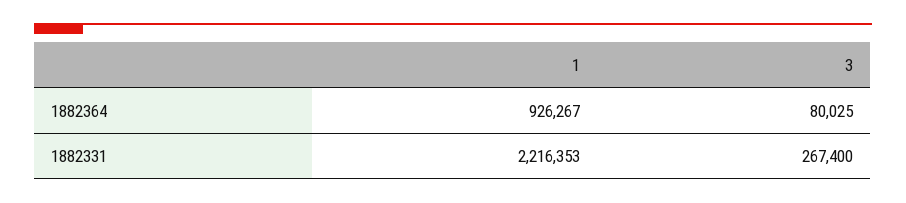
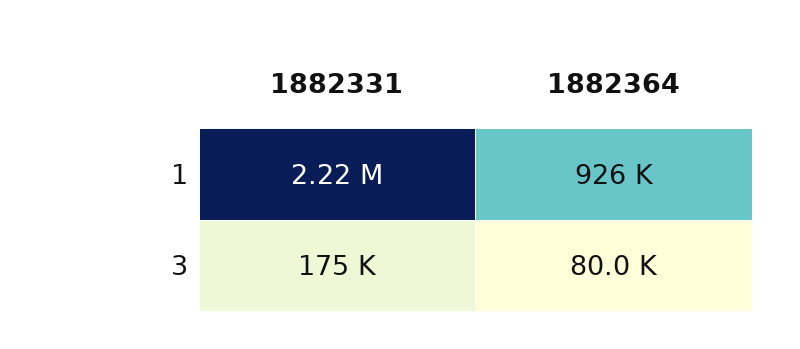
  {
    "1": {
      "1882364": 926267,
      "1882331": 2216353
    },
    "3": {
      "1882364": 80025,
-     "1882331": 267400
+     "1882331": 175000
    }
  }

